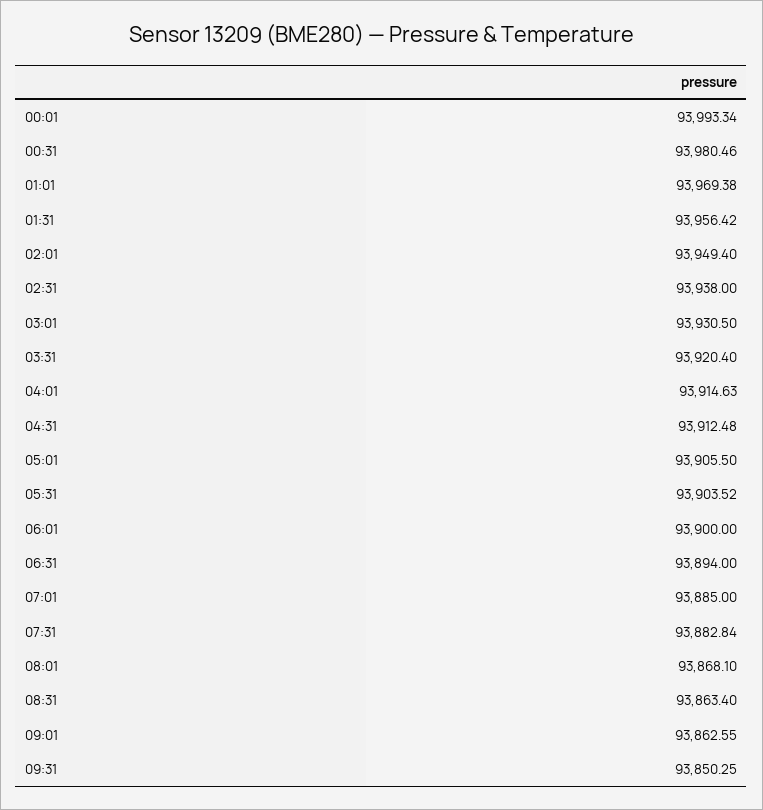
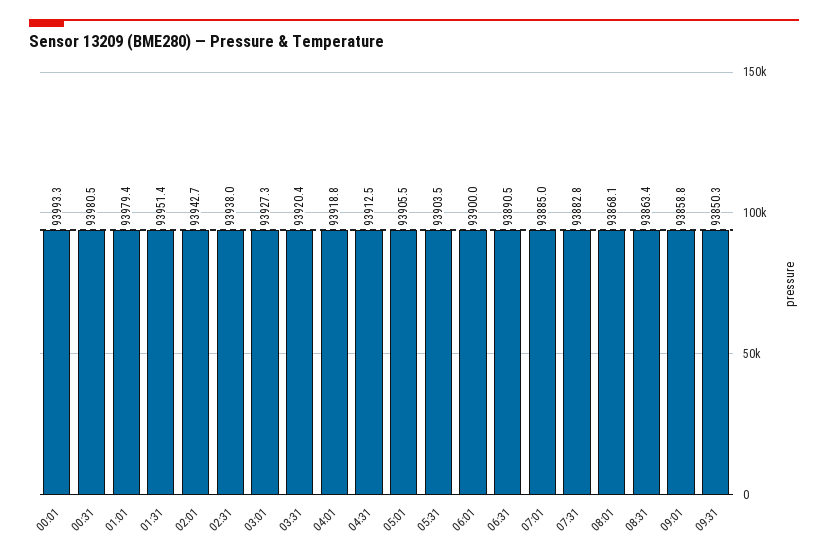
  {
    "00:01": 93993.34,
    "00:31": 93980.46,
-   "01:01": 93969.38,
+   "01:01": 93979.4,
-   "01:31": 93956.42,
+   "01:31": 93951.4,
-   "02:01": 93949.4,
+   "02:01": 93942.7,
    "02:31": 93938,
-   "03:01": 93930.5,
+   "03:01": 93927.3,
    "03:31": 93920.4,
-   "04:01": 93914.63,
+   "04:01": 93918.8,
    "04:31": 93912.48,
    "05:01": 93905.5,
    "05:31": 93903.52,
    "06:01": 93900,
-   "06:31": 93894,
+   "06:31": 93890.5,
    "07:01": 93885,
    "07:31": 93882.84,
    "08:01": 93868.1,
    "08:31": 93863.4,
-   "09:01": 93862.55,
+   "09:01": 93858.8,
    "09:31": 93850.25
  }

